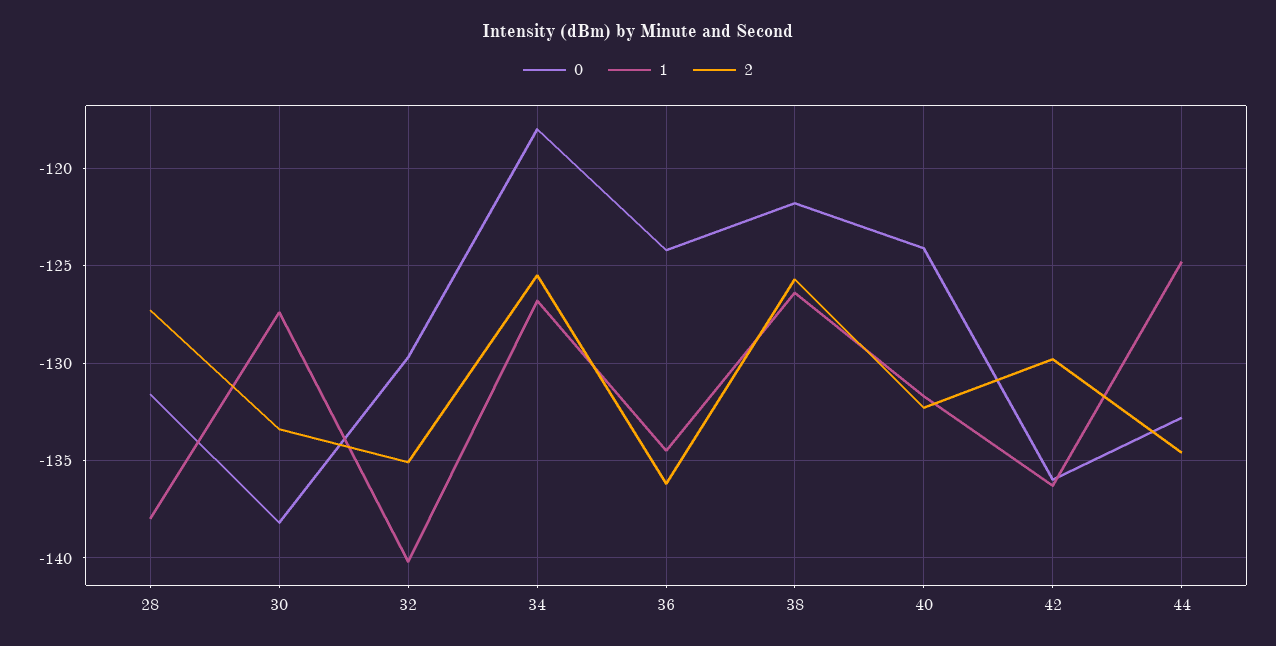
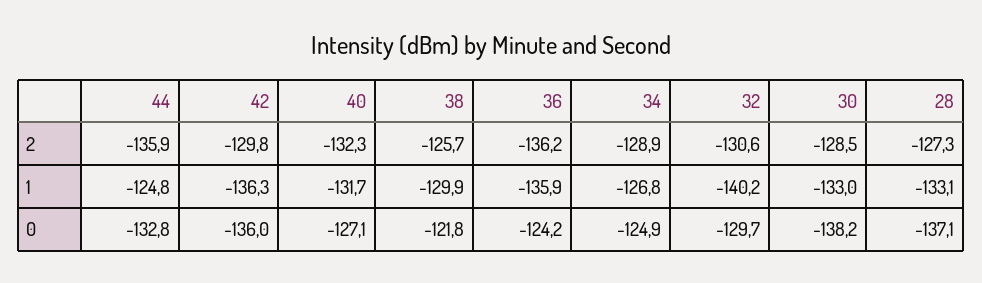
  {
    "0": {
-     "28": -131.5,
+     "28": -137.1,
      "30": -138.2,
      "32": -129.7,
-     "34": -118,
+     "34": -124.9,
      "36": -124.2,
      "38": -121.8,
-     "40": -124,
+     "40": -127.1,
      "42": -136,
      "44": -132.8
    },
    "1": {
-     "28": -138,
+     "28": -133.1,
-     "30": -127.5,
+     "30": -133,
      "32": -140.2,
      "34": -126.8,
-     "36": -134.5,
+     "36": -135.9,
-     "38": -126.5,
+     "38": -129.9,
      "40": -131.7,
      "42": -136.3,
      "44": -124.8
    },
    "2": {
      "28": -127.3,
-     "30": -133.5,
+     "30": -128.5,
-     "32": -135,
+     "32": -130.6,
-     "34": -125.5,
+     "34": -128.9,
      "36": -136.2,
      "38": -125.7,
      "40": -132.3,
      "42": -129.8,
-     "44": -134.5
+     "44": -135.9
    }
  }

